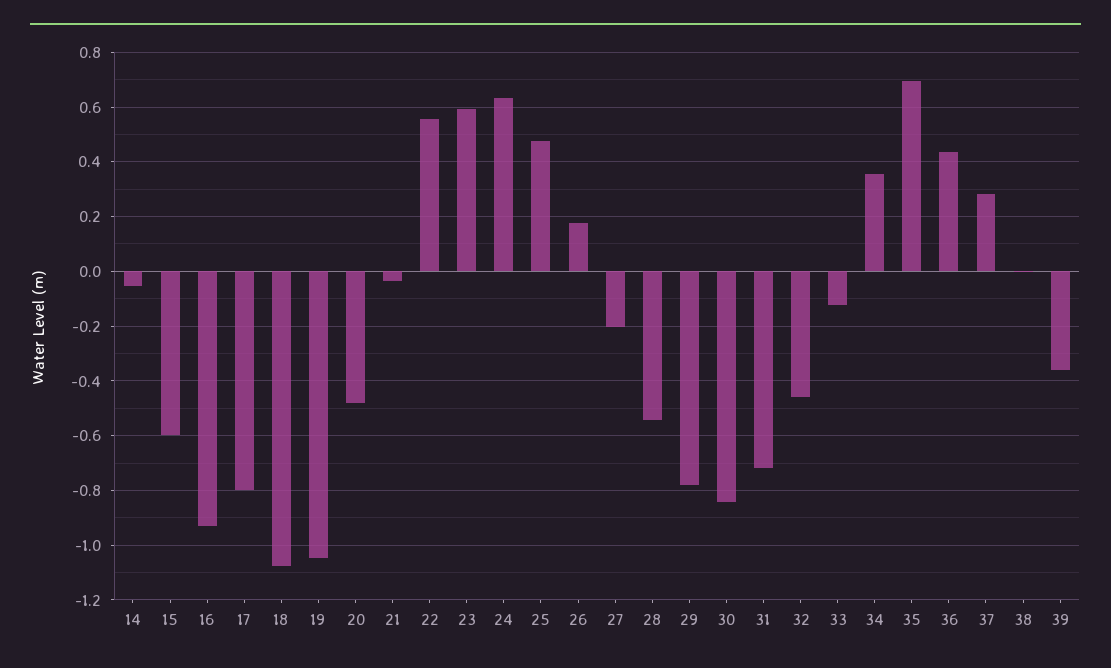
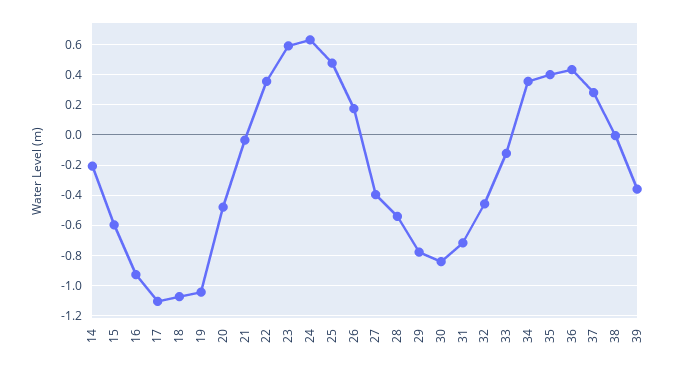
  {
-   "14": -0.05,
+   "14": -0.2,
    "15": -0.6,
    "16": -0.925,
-   "17": -0.8,
+   "17": -1.1,
    "18": -1.075,
    "19": -1.05,
    "20": -0.475,
    "21": -0.025,
-   "22": 0.55,
+   "22": 0.35,
    "23": 0.6,
    "24": 0.625,
    "25": 0.475,
    "26": 0.175,
-   "27": -0.2,
+   "27": -0.4,
    "28": -0.55,
    "29": -0.775,
    "30": -0.85,
    "31": -0.725,
    "32": -0.45,
    "33": -0.125,
    "34": 0.35,
-   "35": 0.7,
+   "35": 0.4,
    "36": 0.425,
    "37": 0.275,
    "38": 0,
    "39": -0.35
  }

